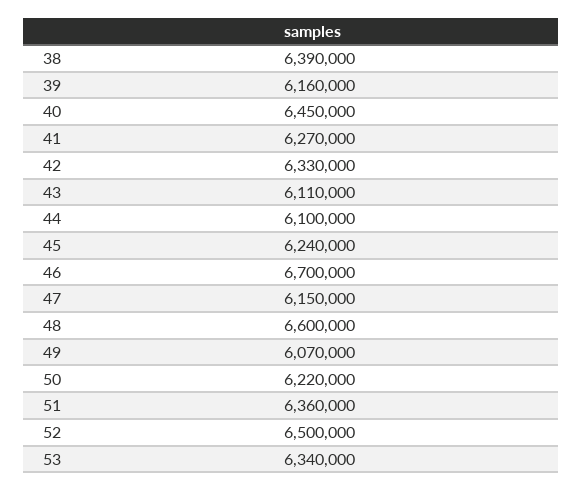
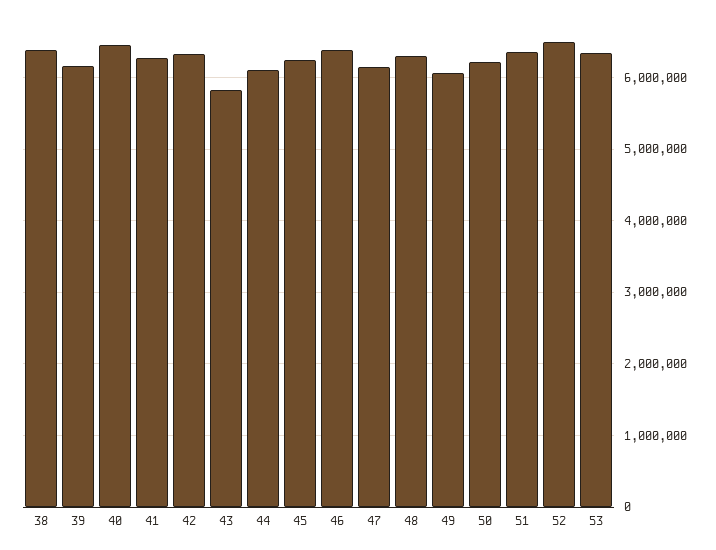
  {
    "38": 6390000,
    "39": 6160000,
    "40": 6450000,
    "41": 6270000,
    "42": 6330000,
-   "43": 6110000,
+   "43": 5800000,
    "44": 6100000,
    "45": 6240000,
-   "46": 6700000,
+   "46": 6400000,
    "47": 6150000,
-   "48": 6600000,
+   "48": 6300000,
    "49": 6070000,
    "50": 6220000,
    "51": 6360000,
    "52": 6500000,
    "53": 6340000
  }

